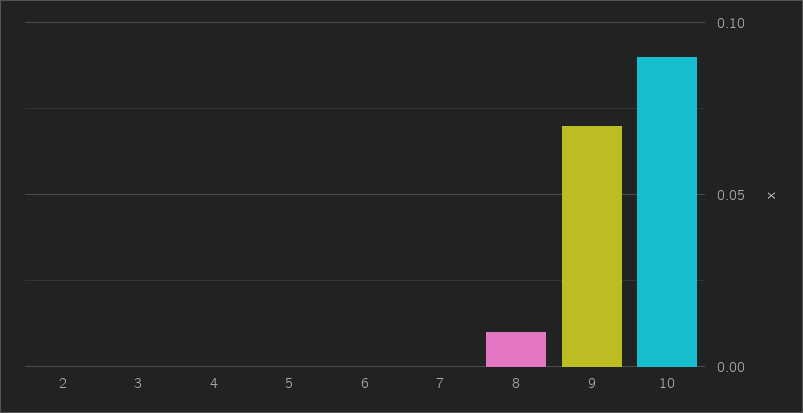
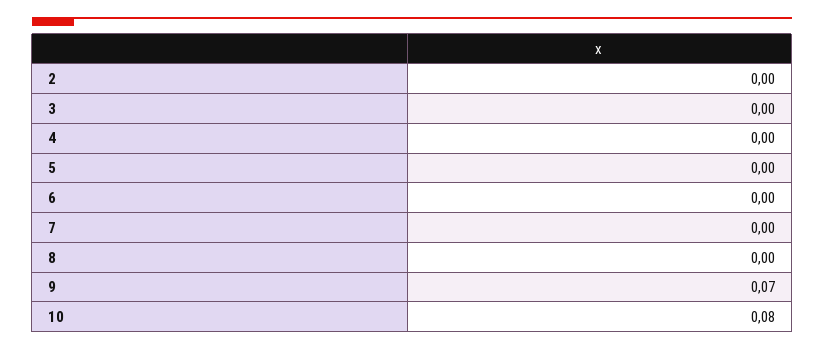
  {
    "2": 0,
    "3": 0,
    "4": 0,
    "5": 0,
    "6": 0,
    "7": 0,
-   "8": 0.01,
+   "8": 0,
    "9": 0.07,
-   "10": 0.09
+   "10": 0.08
  }

